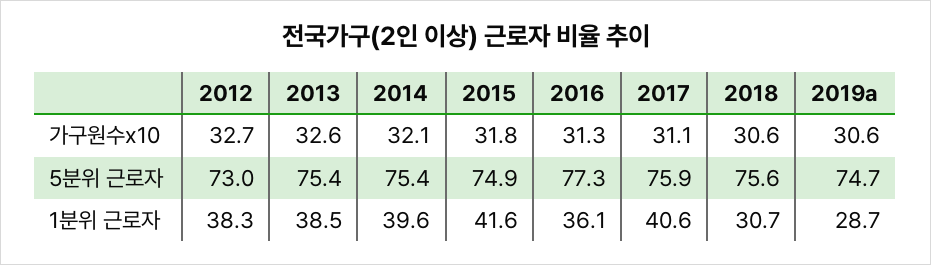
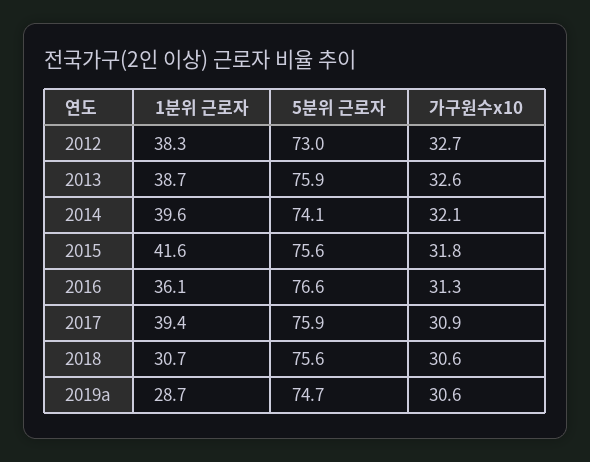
  {
    "2012": {
      "가구원수x10": 32.7,
      "5분위 근로자": 73,
      "1분위 근로자": 38.3
    },
    "2013": {
      "가구원수x10": 32.6,
-     "5분위 근로자": 75.4,
+     "5분위 근로자": 75.9,
-     "1분위 근로자": 38.5
+     "1분위 근로자": 38.7
    },
    "2014": {
      "가구원수x10": 32.1,
-     "5분위 근로자": 75.4,
+     "5분위 근로자": 74.1,
      "1분위 근로자": 39.6
    },
    "2015": {
      "가구원수x10": 31.8,
-     "5분위 근로자": 74.9,
+     "5분위 근로자": 75.6,
      "1분위 근로자": 41.6
    },
    "2016": {
      "가구원수x10": 31.3,
-     "5분위 근로자": 77.3,
+     "5분위 근로자": 76.6,
      "1분위 근로자": 36.1
    },
    "2017": {
-     "가구원수x10": 31.1,
+     "가구원수x10": 30.9,
      "5분위 근로자": 75.9,
-     "1분위 근로자": 40.6
+     "1분위 근로자": 39.4
    },
    "2018": {
      "가구원수x10": 30.6,
      "5분위 근로자": 75.6,
      "1분위 근로자": 30.7
    },
    "2019a": {
      "가구원수x10": 30.6,
      "5분위 근로자": 74.7,
      "1분위 근로자": 28.7
    }
  }

